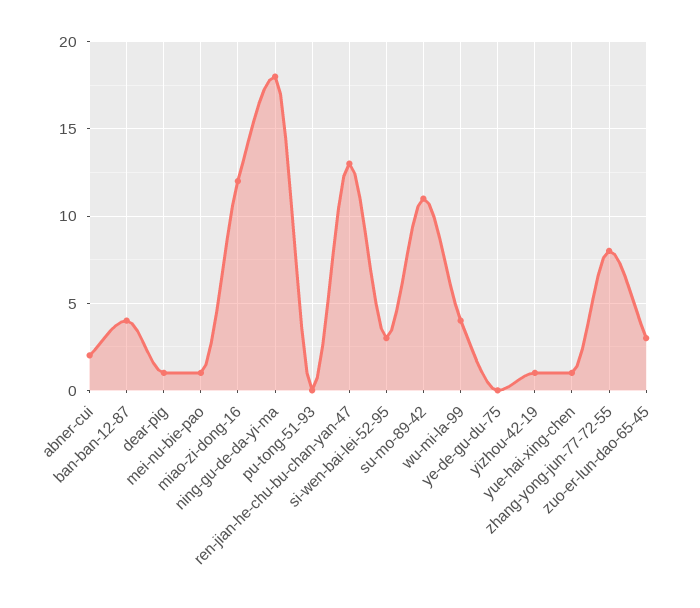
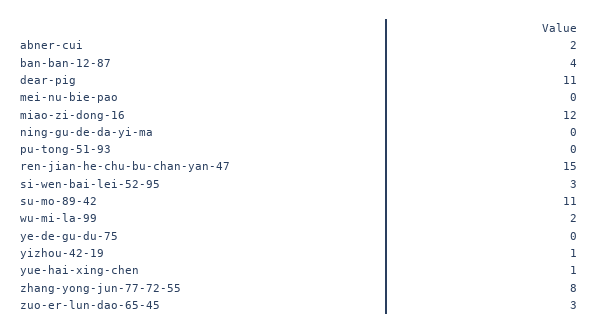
  {
    "abner-cui": 2,
    "ban-ban-12-87": 4,
-   "dear-pig": 1,
+   "dear-pig": 11,
-   "mei-nu-bie-pao": 1,
+   "mei-nu-bie-pao": 0,
    "miao-zi-dong-16": 12,
-   "ning-gu-de-da-yi-ma": 18,
+   "ning-gu-de-da-yi-ma": 0,
    "pu-tong-51-93": 0,
-   "ren-jian-he-chu-bu-chan-yan-47": 13,
+   "ren-jian-he-chu-bu-chan-yan-47": 15,
    "si-wen-bai-lei-52-95": 3,
    "su-mo-89-42": 11,
-   "wu-mi-la-99": 4,
+   "wu-mi-la-99": 2,
    "ye-de-gu-du-75": 0,
    "yizhou-42-19": 1,
    "yue-hai-xing-chen": 1,
    "zhang-yong-jun-77-72-55": 8,
    "zuo-er-lun-dao-65-45": 3
  }

